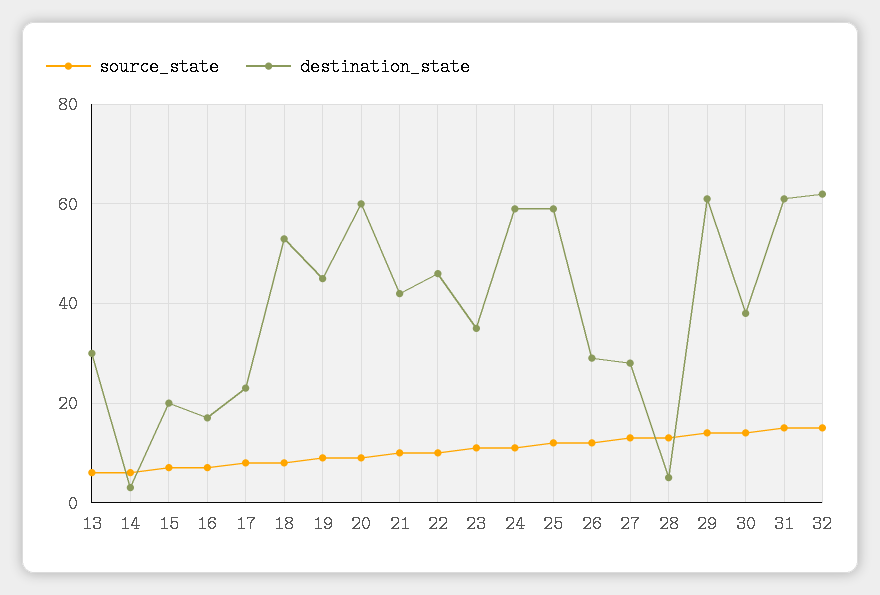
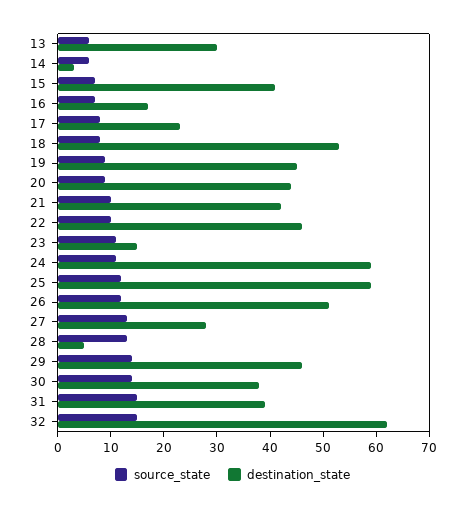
  {
    "source_state": {
      "13": 5,
      "14": 5,
      "15": 5,
      "16": 5,
      "17": 10,
      "18": 10,
      "19": 10,
      "20": 10,
      "21": 10,
      "22": 10,
      "23": 10,
      "24": 10,
      "25": 10,
      "26": 10,
      "27": 15,
      "28": 15,
      "29": 15,
      "30": 15,
      "31": 15,
      "32": 15
    },
    "destination_state": {
      "13": 30,
      "14": 5,
-     "15": 20,
+     "15": 40,
      "16": 15,
      "17": 25,
      "18": 55,
      "19": 45,
-     "20": 60,
+     "20": 45,
      "21": 40,
      "22": 45,
-     "23": 35,
+     "23": 15,
      "24": 60,
      "25": 60,
-     "26": 30,
+     "26": 50,
      "27": 30,
      "28": 5,
-     "29": 60,
+     "29": 45,
      "30": 40,
-     "31": 60,
+     "31": 40,
      "32": 60
    }
  }

